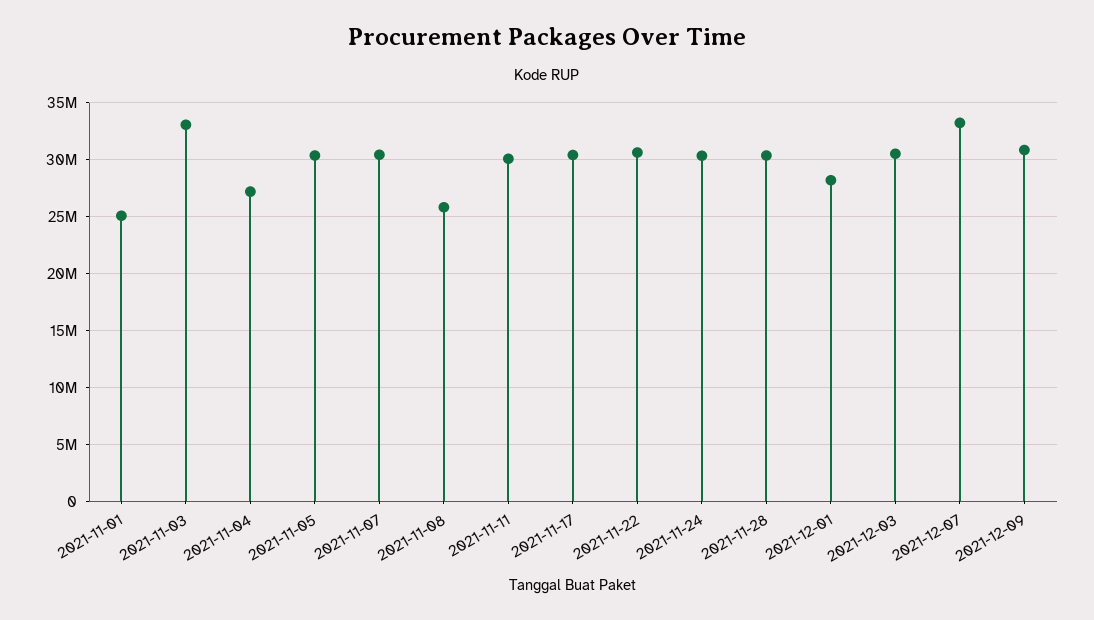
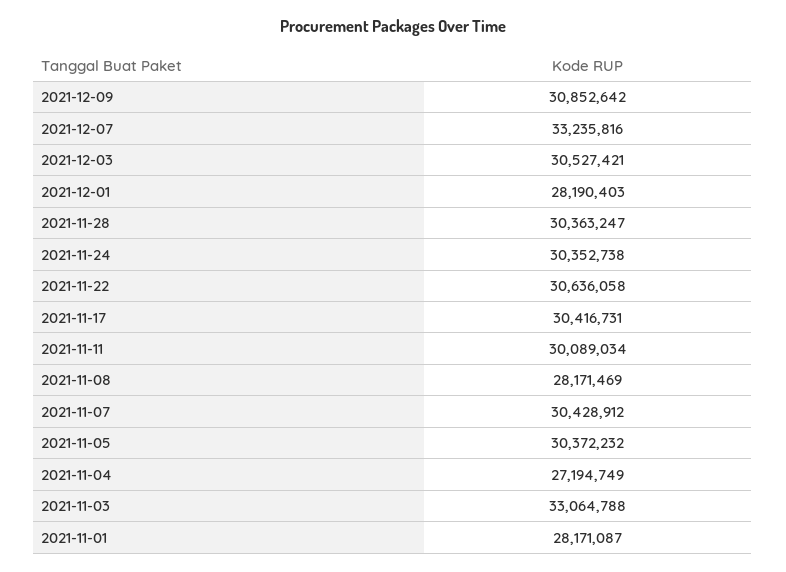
  {
-   "2021-11-01": 25000000,
+   "2021-11-01": 28171087,
    "2021-11-03": 33064788,
    "2021-11-04": 27194749,
    "2021-11-05": 30372232,
    "2021-11-07": 30428912,
-   "2021-11-08": 26000000,
+   "2021-11-08": 28171469,
    "2021-11-11": 30089034,
    "2021-11-17": 30416731,
    "2021-11-22": 30636058,
    "2021-11-24": 30352738,
    "2021-11-28": 30363247,
    "2021-12-01": 28190403,
    "2021-12-03": 30527421,
    "2021-12-07": 33235816,
    "2021-12-09": 30852642
  }

